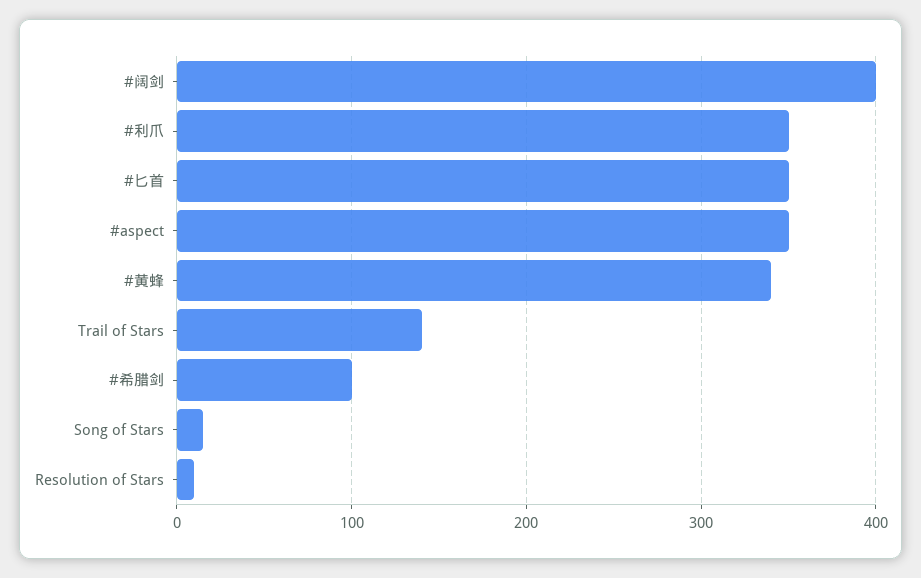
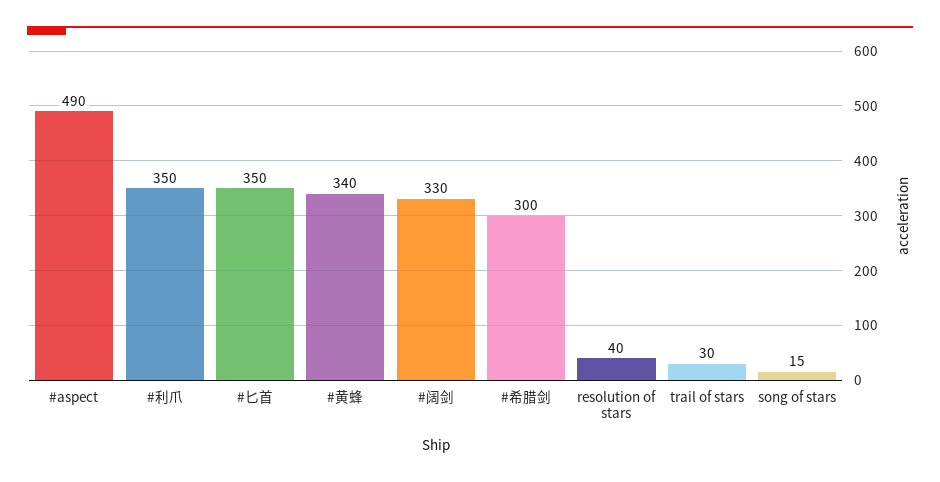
  {
-   "#阔剑": 400,
+   "#阔剑": 330,
    "#利爪": 350,
    "#匕首": 350,
-   "#aspect": 350,
+   "#aspect": 490,
    "#黄蜂": 340,
-   "Trail of Stars": 140,
+   "Trail of Stars": 30,
-   "#希腊剑": 100,
+   "#希腊剑": 300,
    "Song of Stars": 15,
-   "Resolution of Stars": 10
+   "Resolution of Stars": 40
  }

